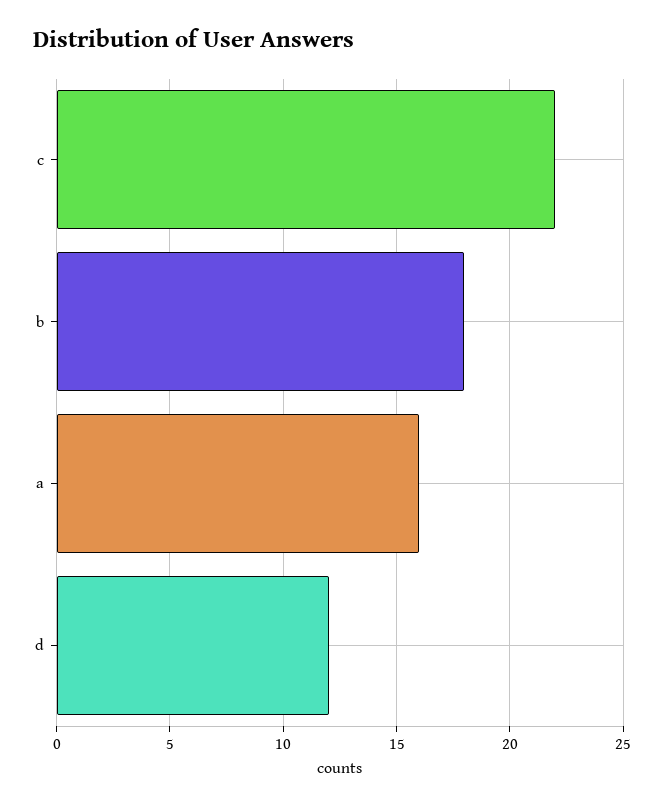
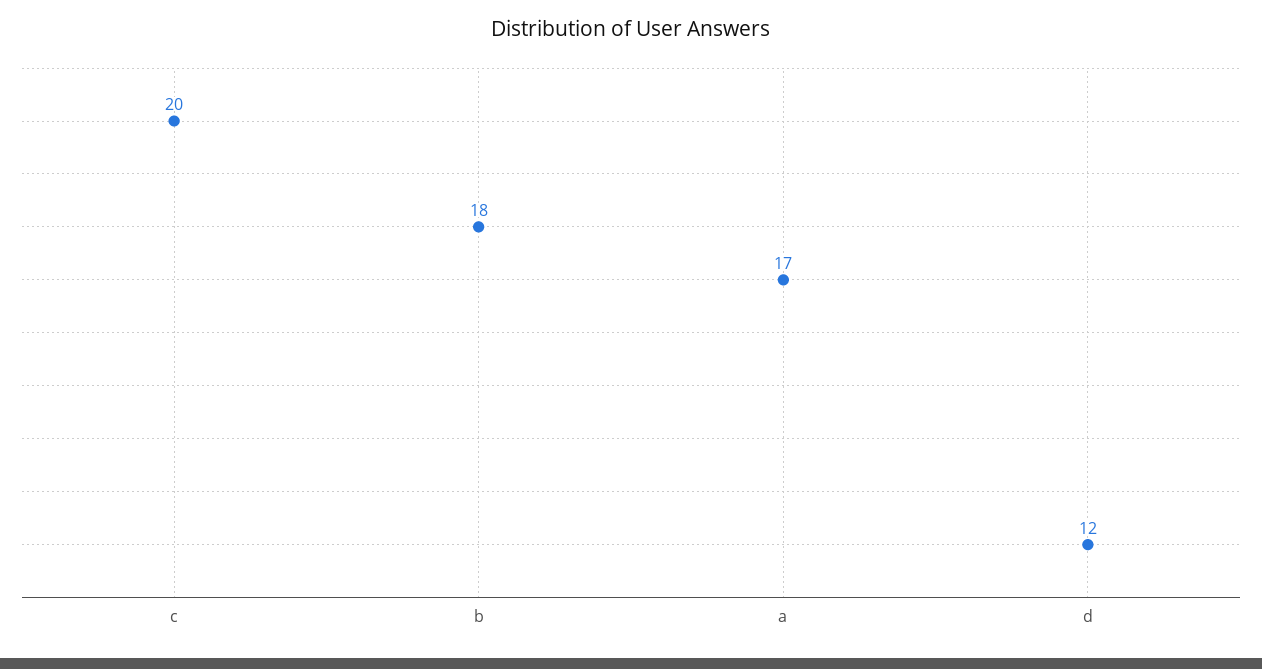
  {
-   "c": 22,
+   "c": 20,
    "b": 18,
-   "a": 16,
+   "a": 17,
    "d": 12
  }

